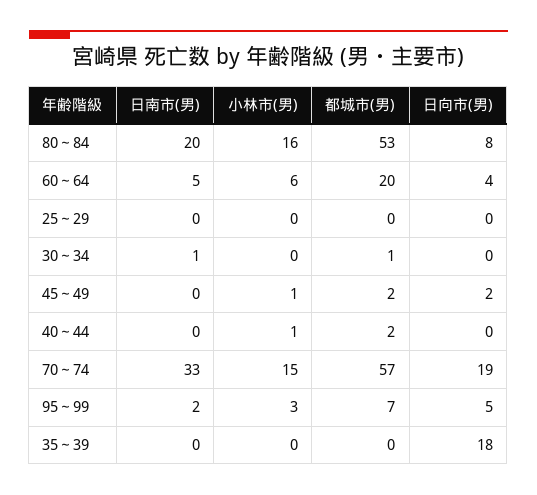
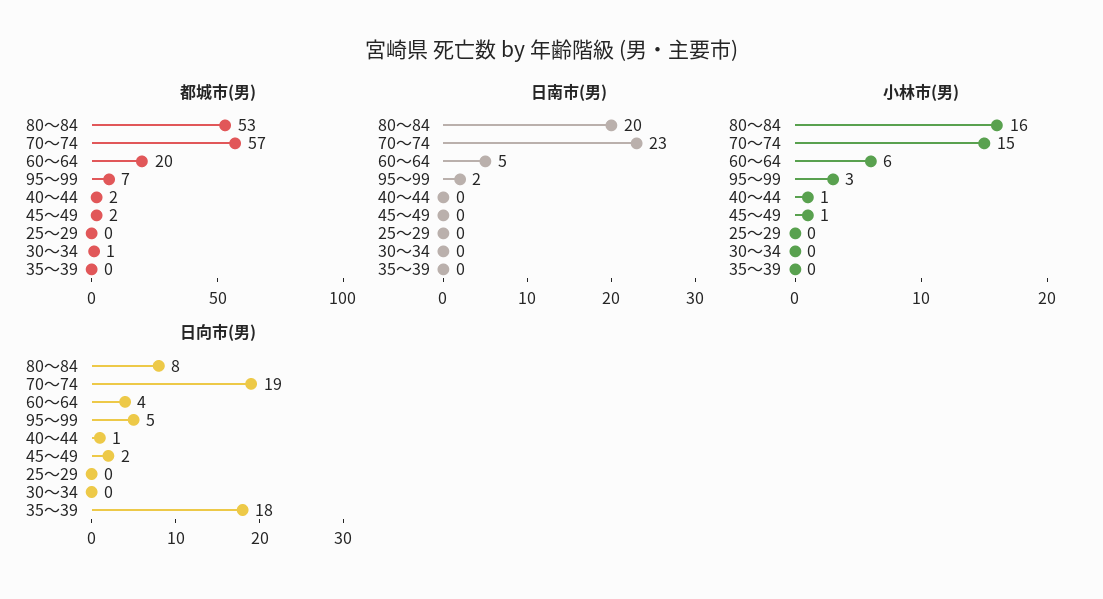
  {
    "日南市(男)": {
      "80～84": 20,
      "60～64": 5,
      "25～29": 0,
-     "30～34": 1,
+     "30～34": 0,
      "45～49": 0,
      "40～44": 0,
-     "70～74": 33,
+     "70～74": 23,
      "95～99": 2,
      "35～39": 0
    },
    "小林市(男)": {
      "80～84": 16,
      "60～64": 6,
      "25～29": 0,
      "30～34": 0,
      "45～49": 1,
      "40～44": 1,
      "70～74": 15,
      "95～99": 3,
      "35～39": 0
    },
    "都城市(男)": {
      "80～84": 53,
      "60～64": 20,
      "25～29": 0,
      "30～34": 1,
      "45～49": 2,
      "40～44": 2,
      "70～74": 57,
      "95～99": 7,
      "35～39": 0
    },
    "日向市(男)": {
      "80～84": 8,
      "60～64": 4,
      "25～29": 0,
      "30～34": 0,
      "45～49": 2,
-     "40～44": 0,
+     "40～44": 1,
      "70～74": 19,
      "95～99": 5,
      "35～39": 18
    }
  }

